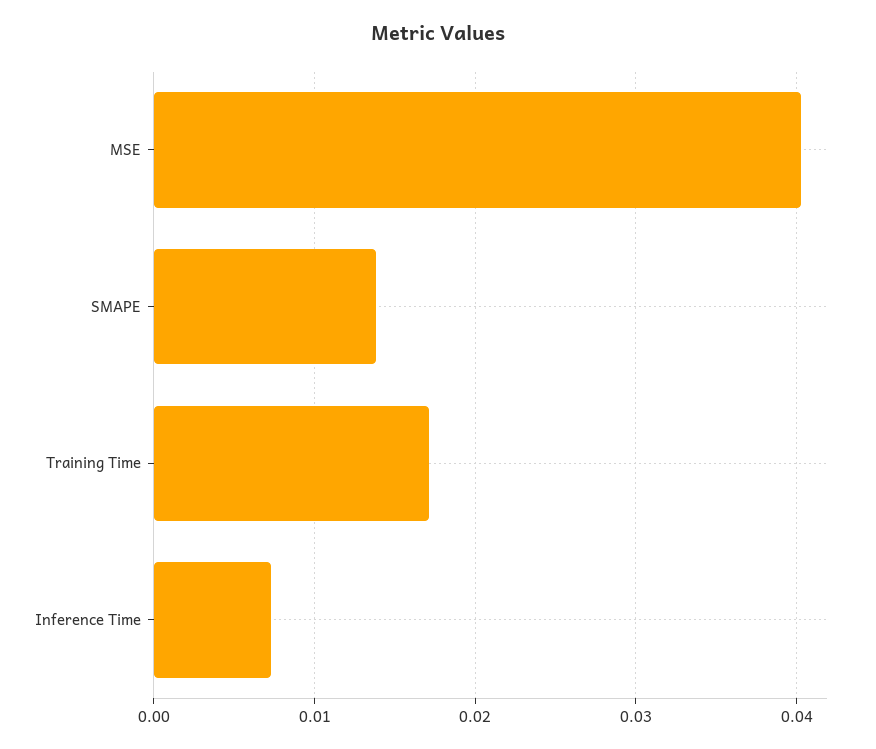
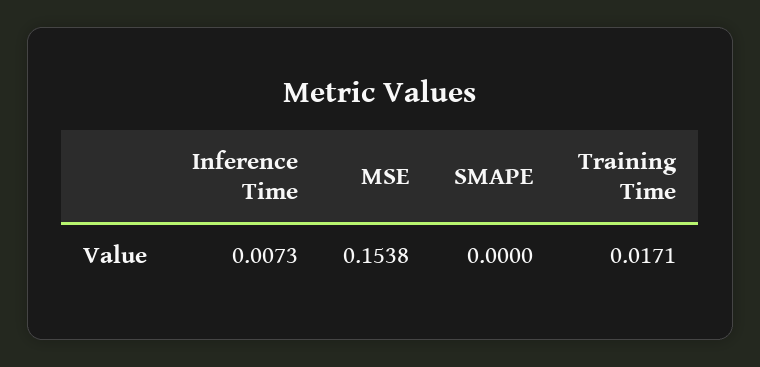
  {
-   "MSE": 0.04,
+   "MSE": 0.1538,
-   "SMAPE": 0.014,
+   "SMAPE": 0,
    "Training Time": 0.0171,
    "Inference Time": 0.0073
  }

